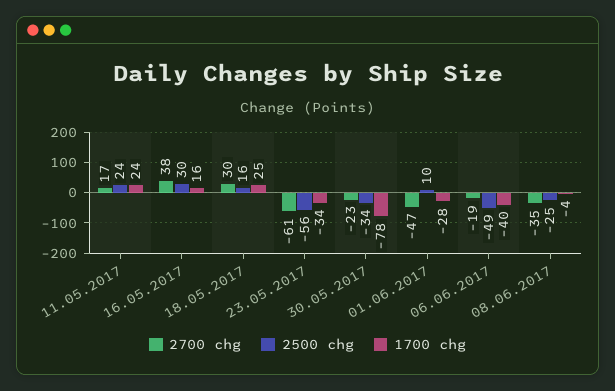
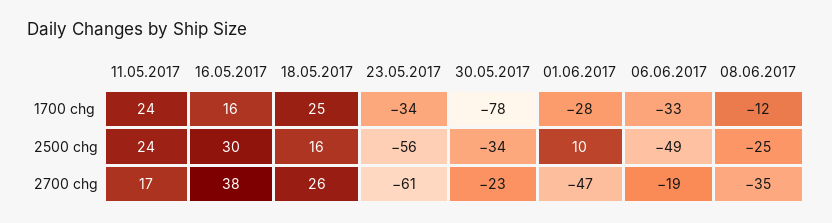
  {
    "2700 chg": {
      "11.05.2017": 17,
      "16.05.2017": 38,
-     "18.05.2017": 30,
+     "18.05.2017": 26,
      "23.05.2017": -61,
      "30.05.2017": -23,
      "01.06.2017": -47,
      "06.06.2017": -19,
      "08.06.2017": -35
    },
    "2500 chg": {
      "11.05.2017": 24,
      "16.05.2017": 30,
      "18.05.2017": 16,
      "23.05.2017": -56,
      "30.05.2017": -34,
      "01.06.2017": 10,
      "06.06.2017": -49,
      "08.06.2017": -25
    },
    "1700 chg": {
      "11.05.2017": 24,
      "16.05.2017": 16,
      "18.05.2017": 25,
      "23.05.2017": -34,
      "30.05.2017": -78,
      "01.06.2017": -28,
-     "06.06.2017": -40,
+     "06.06.2017": -33,
-     "08.06.2017": -4
+     "08.06.2017": -12
    }
  }

